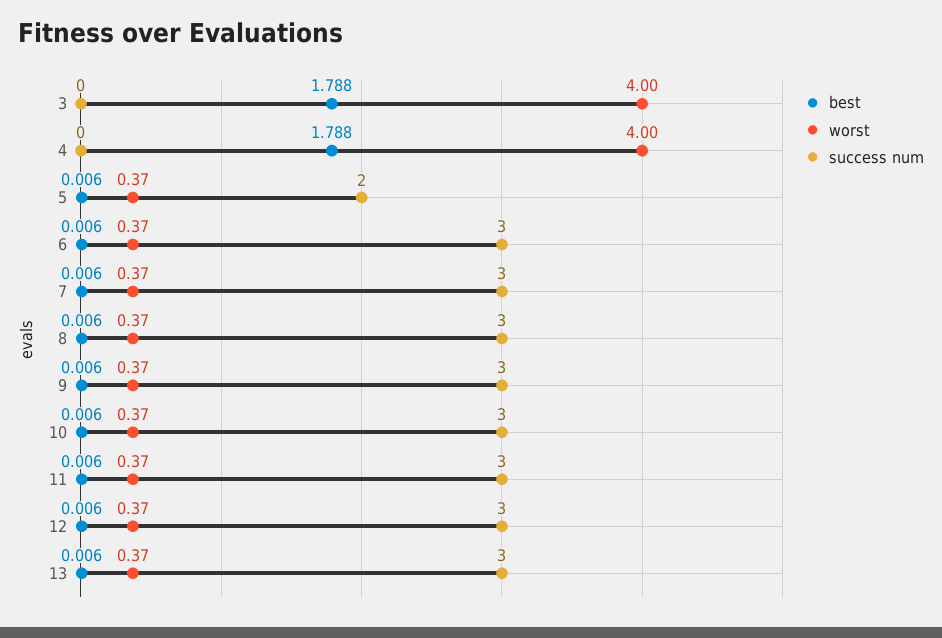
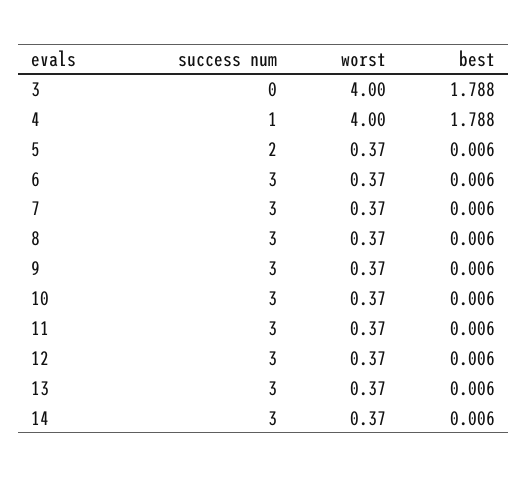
  {
    "best": {
      "3": 1.788,
      "4": 1.788,
      "5": 0.006,
      "6": 0.006,
      "7": 0.006,
      "8": 0.006,
      "9": 0.006,
      "10": 0.006,
      "11": 0.006,
      "12": 0.006,
-     "13": 0.006
+     "13": 0.006,
+     "14": 0.006
    },
    "worst": {
      "3": 4,
      "4": 4,
      "5": 0.37,
      "6": 0.37,
      "7": 0.37,
      "8": 0.37,
      "9": 0.37,
      "10": 0.37,
      "11": 0.37,
      "12": 0.37,
-     "13": 0.37
+     "13": 0.37,
+     "14": 0.37
    },
    "success num": {
      "3": 0,
-     "4": 0,
+     "4": 1,
      "5": 2,
      "6": 3,
      "7": 3,
      "8": 3,
      "9": 3,
      "10": 3,
      "11": 3,
      "12": 3,
-     "13": 3
+     "13": 3,
+     "14": 3
    }
  }

